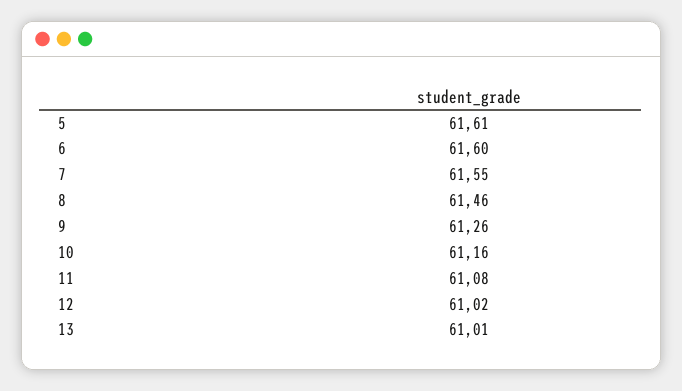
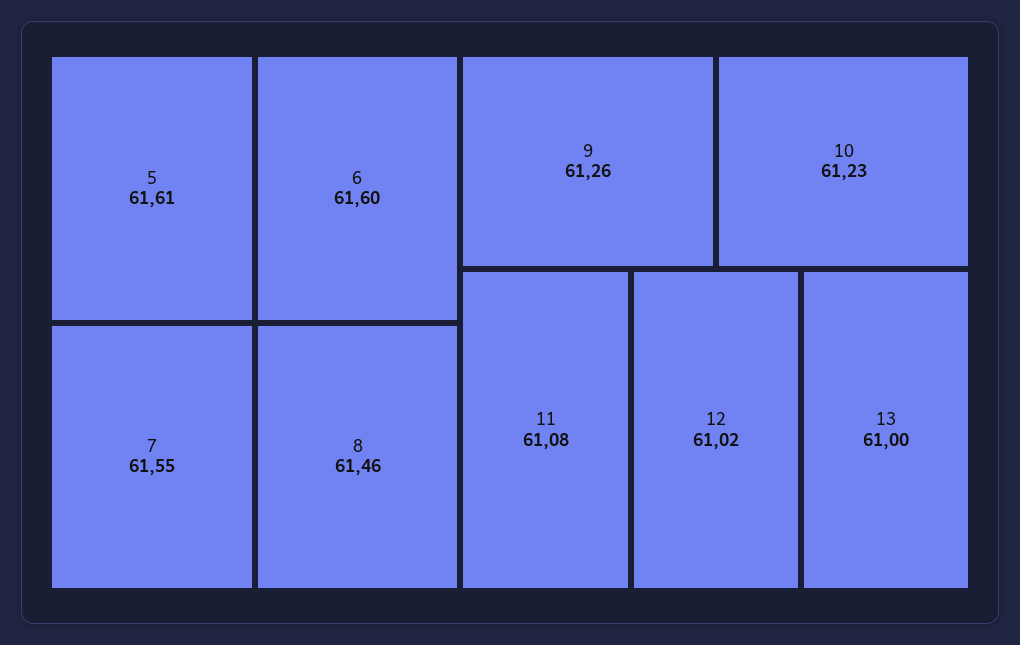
  {
    "5": 61.61,
    "6": 61.6,
    "7": 61.55,
    "8": 61.46,
    "9": 61.26,
-   "10": 61.16,
+   "10": 61.23,
    "11": 61.08,
    "12": 61.02,
-   "13": 61.01
+   "13": 61
  }

